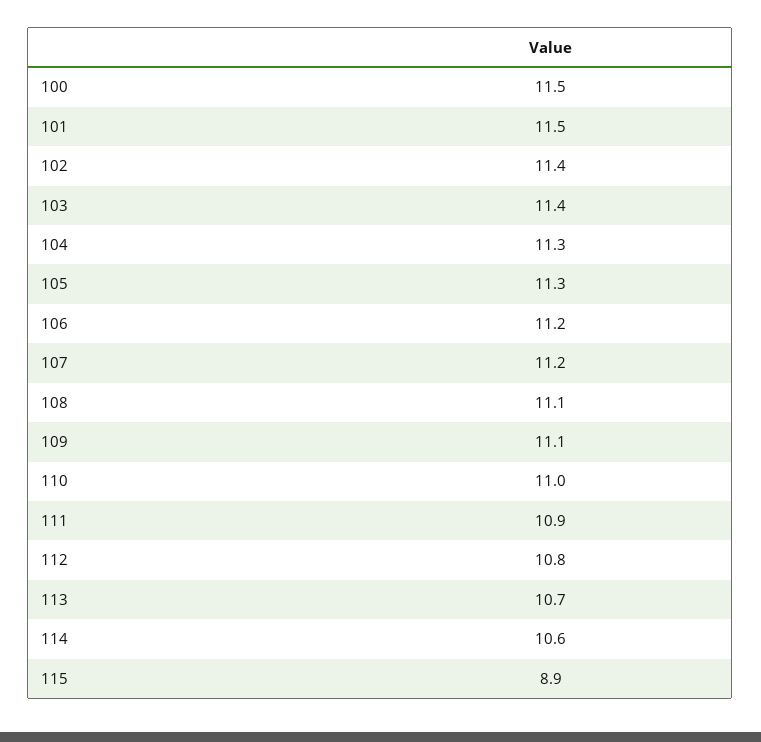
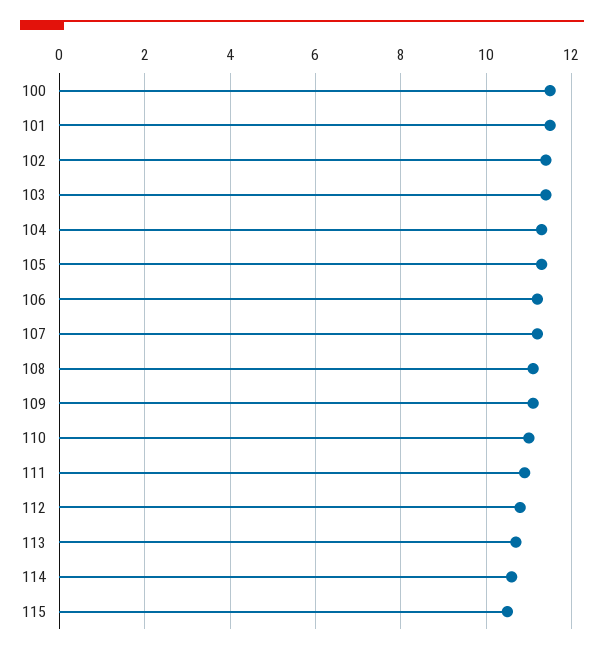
  {
    "100": 11.5,
    "101": 11.5,
    "102": 11.4,
    "103": 11.4,
    "104": 11.3,
    "105": 11.3,
    "106": 11.2,
    "107": 11.2,
    "108": 11.1,
    "109": 11.1,
    "110": 11,
    "111": 10.9,
    "112": 10.8,
    "113": 10.7,
    "114": 10.6,
-   "115": 8.9
+   "115": 10.5
  }

